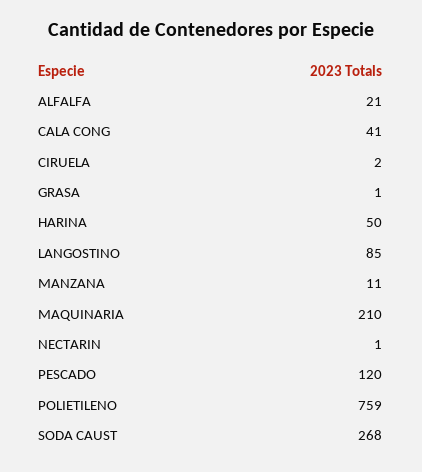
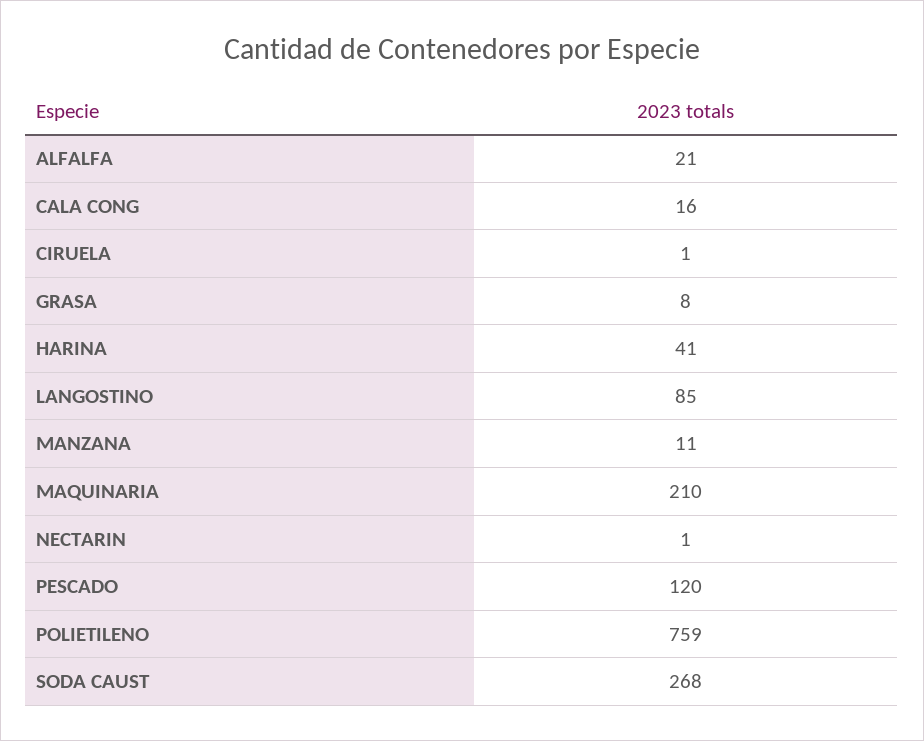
  {
    "ALFALFA": 21,
-   "CALA CONG": 41,
+   "CALA CONG": 16,
-   "CIRUELA": 2,
+   "CIRUELA": 1,
-   "GRASA": 1,
+   "GRASA": 8,
-   "HARINA": 50,
+   "HARINA": 41,
    "LANGOSTINO": 85,
    "MANZANA": 11,
    "MAQUINARIA": 210,
    "NECTARIN": 1,
    "PESCADO": 120,
    "POLIETILENO": 759,
    "SODA CAUST": 268
  }

